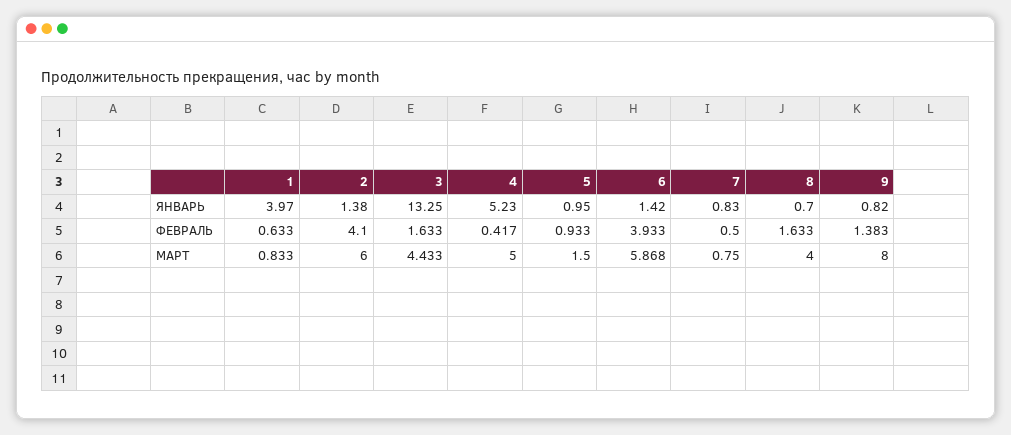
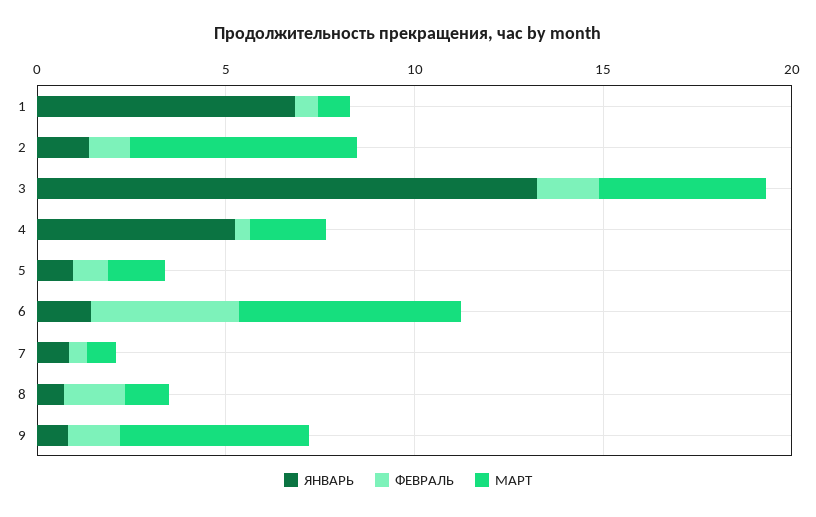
  {
    "ЯНВАРЬ": {
-     "1": 3.97,
+     "1": 7,
      "2": 1.38,
      "3": 13.25,
      "4": 5.23,
      "5": 0.95,
      "6": 1.42,
      "7": 0.83,
      "8": 0.7,
      "9": 0.82
    },
    "ФЕВРАЛЬ": {
      "1": 0.633,
-     "2": 4.1,
+     "2": 1,
      "3": 1.633,
      "4": 0.417,
      "5": 0.933,
      "6": 3.933,
      "7": 0.5,
      "8": 1.633,
      "9": 1.383
    },
    "МАРТ": {
      "1": 0.833,
      "2": 6,
      "3": 4.433,
-     "4": 5,
+     "4": 2,
      "5": 1.5,
      "6": 5.868,
      "7": 0.75,
-     "8": 4,
+     "8": 1,
-     "9": 8
+     "9": 5
    }
  }

